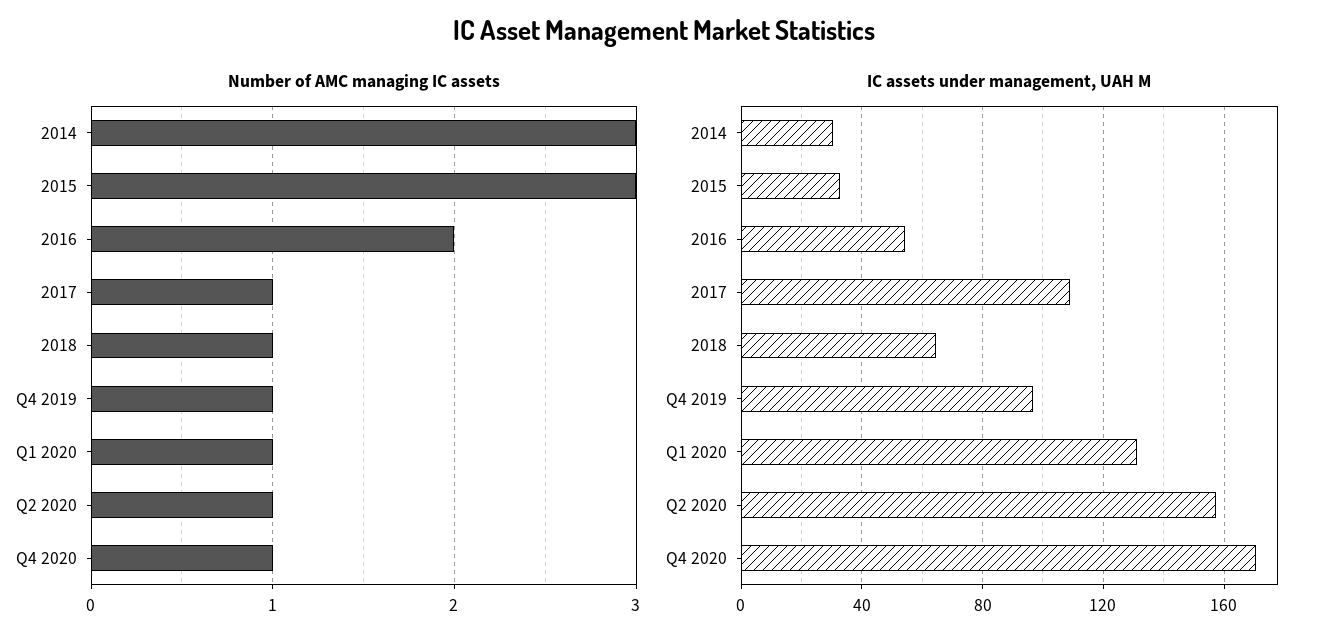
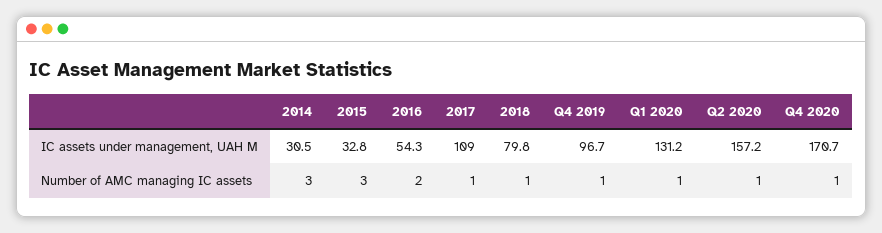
  {
    "Number of AMC managing IC assets": {
      "2014": 3,
      "2015": 3,
      "2016": 2,
      "2017": 1,
      "2018": 1,
      "Q4 2019": 1,
      "Q1 2020": 1,
      "Q2 2020": 1,
      "Q4 2020": 1
    },
    "IC assets under management, UAH M": {
      "2014": 30.5,
      "2015": 32.8,
      "2016": 54.3,
      "2017": 109,
-     "2018": 65,
+     "2018": 79.8,
      "Q4 2019": 96.7,
      "Q1 2020": 131.2,
      "Q2 2020": 157.2,
      "Q4 2020": 170.7
    }
  }

